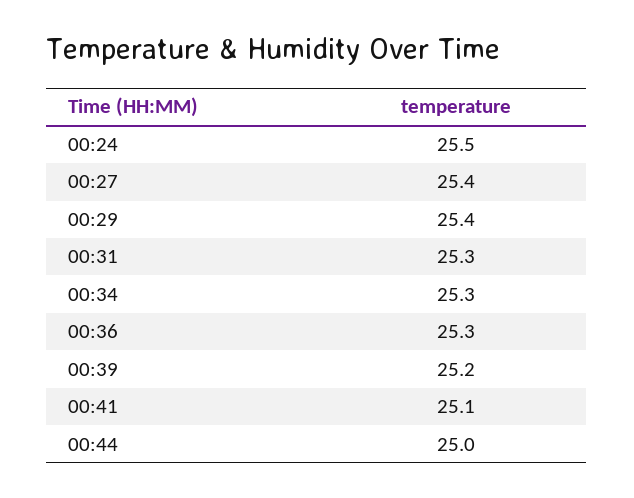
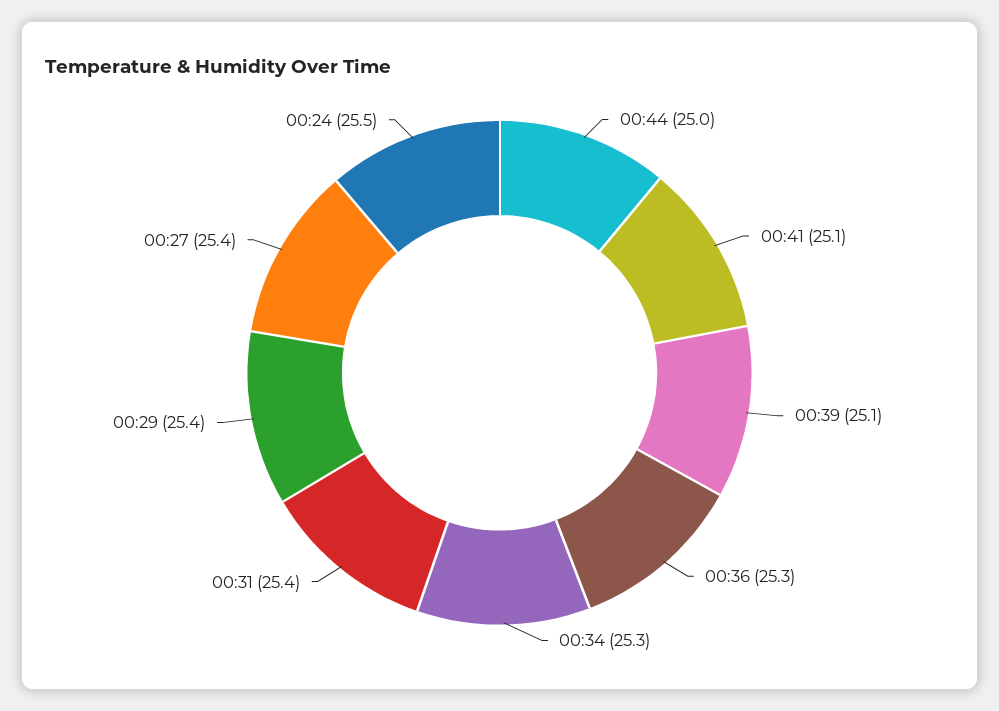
  {
    "00:24": 25.5,
    "00:27": 25.4,
    "00:29": 25.4,
-   "00:31": 25.3,
+   "00:31": 25.4,
    "00:34": 25.3,
    "00:36": 25.3,
-   "00:39": 25.2,
+   "00:39": 25.1,
    "00:41": 25.1,
    "00:44": 25
  }

